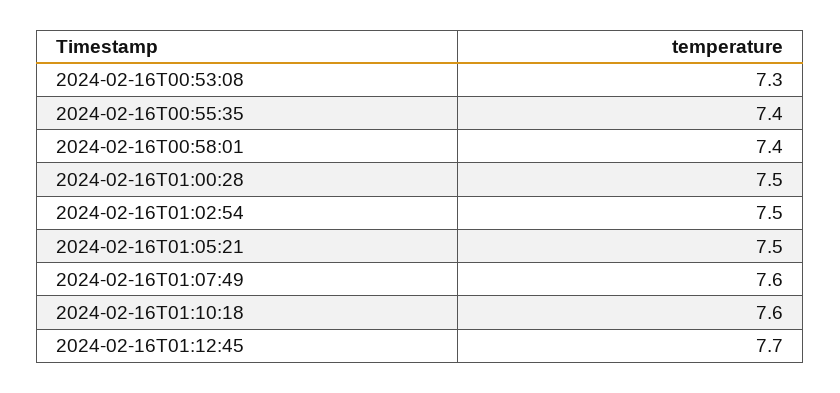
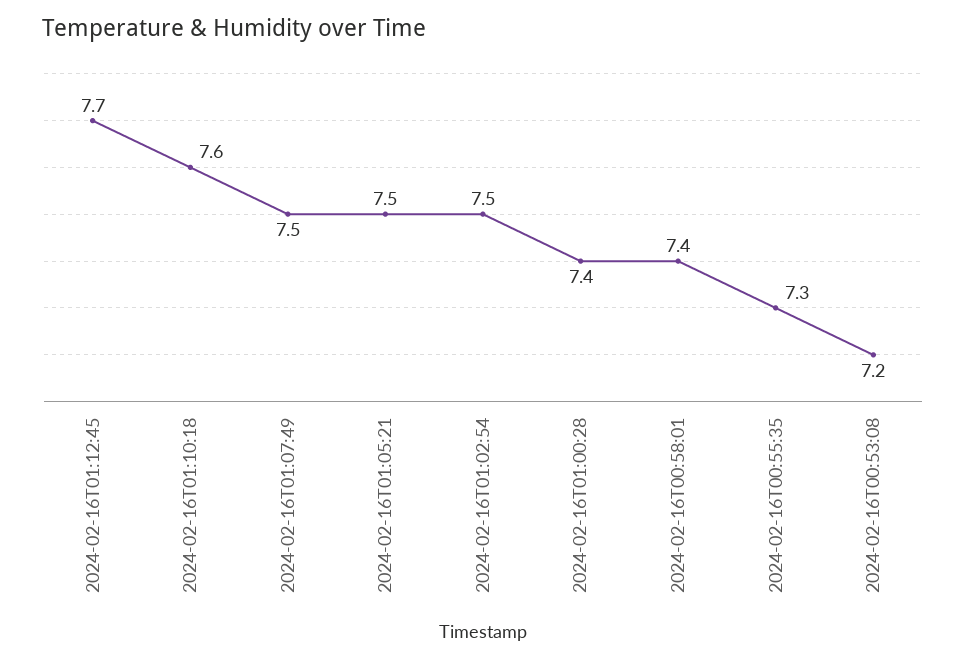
  {
-   "2024-02-16T00:53:08": 7.3,
+   "2024-02-16T00:53:08": 7.2,
-   "2024-02-16T00:55:35": 7.4,
+   "2024-02-16T00:55:35": 7.3,
    "2024-02-16T00:58:01": 7.4,
-   "2024-02-16T01:00:28": 7.5,
+   "2024-02-16T01:00:28": 7.4,
    "2024-02-16T01:02:54": 7.5,
    "2024-02-16T01:05:21": 7.5,
-   "2024-02-16T01:07:49": 7.6,
+   "2024-02-16T01:07:49": 7.5,
    "2024-02-16T01:10:18": 7.6,
    "2024-02-16T01:12:45": 7.7
  }

